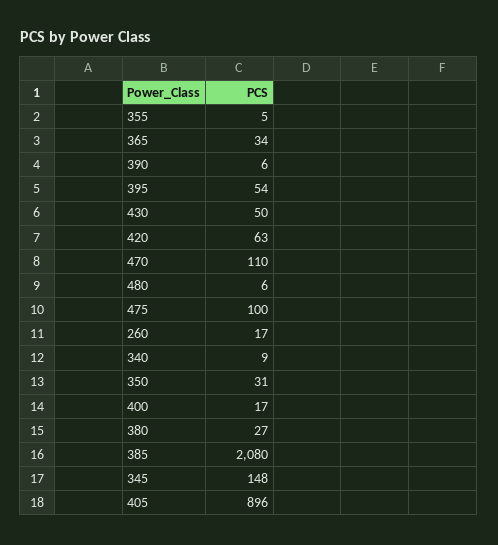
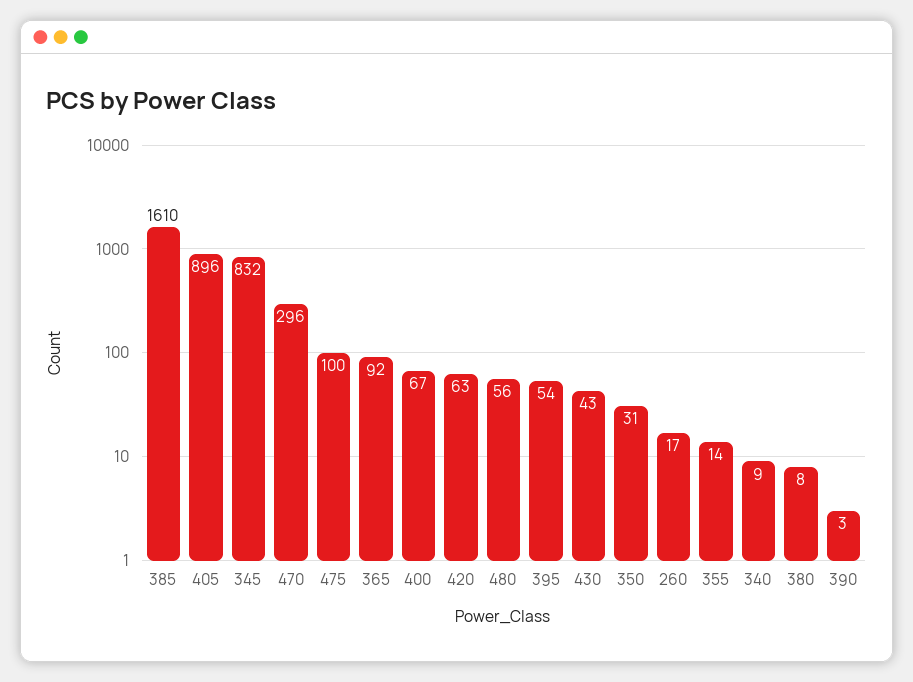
  {
-   "355": 5,
+   "355": 14,
-   "365": 34,
+   "365": 92,
-   "390": 6,
+   "390": 3,
    "395": 54,
-   "430": 50,
+   "430": 43,
    "420": 63,
-   "470": 110,
+   "470": 296,
-   "480": 6,
+   "480": 56,
    "475": 100,
    "260": 17,
    "340": 9,
    "350": 31,
-   "400": 17,
+   "400": 67,
-   "380": 27,
+   "380": 8,
-   "385": 2080,
+   "385": 1610,
-   "345": 148,
+   "345": 832,
    "405": 896
  }

